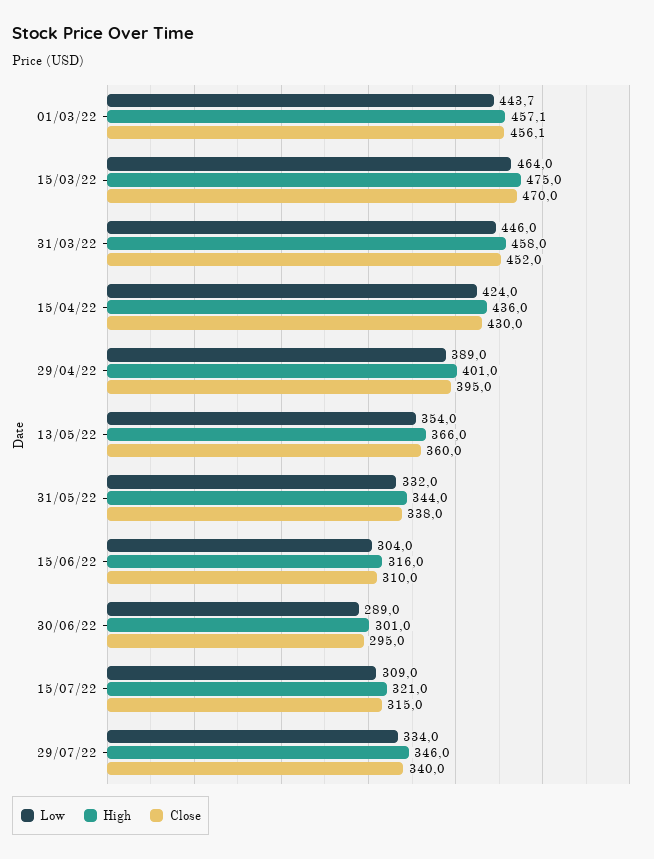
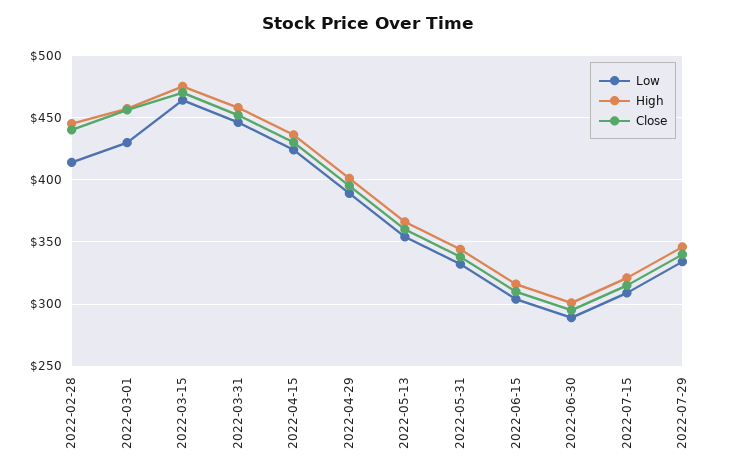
  {
    "Low": {
-     "01/03/22": 443.7,
+     "01/03/22": 430,
      "15/03/22": 464,
      "31/03/22": 446,
      "15/04/22": 424,
      "29/04/22": 389,
      "13/05/22": 354,
      "31/05/22": 332,
      "15/06/22": 304,
      "30/06/22": 289,
      "15/07/22": 309,
-     "29/07/22": 334
+     "29/07/22": 334,
+     "2022-02-28": 415
    },
    "High": {
      "01/03/22": 457.1,
      "15/03/22": 475,
      "31/03/22": 458,
      "15/04/22": 436,
      "29/04/22": 401,
      "13/05/22": 366,
      "31/05/22": 344,
      "15/06/22": 316,
      "30/06/22": 301,
      "15/07/22": 321,
-     "29/07/22": 346
+     "29/07/22": 346,
+     "2022-02-28": 445
    },
    "Close": {
      "01/03/22": 456.1,
      "15/03/22": 470,
      "31/03/22": 452,
      "15/04/22": 430,
      "29/04/22": 395,
      "13/05/22": 360,
      "31/05/22": 338,
      "15/06/22": 310,
      "30/06/22": 295,
      "15/07/22": 315,
-     "29/07/22": 340
+     "29/07/22": 340,
+     "2022-02-28": 440
    }
  }

